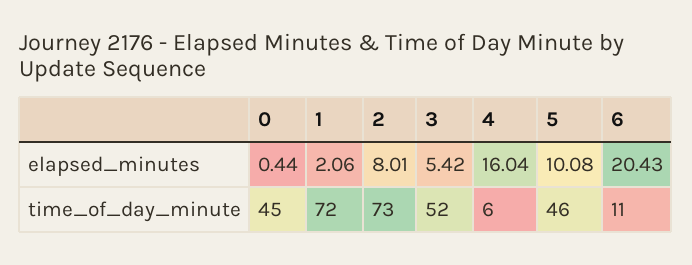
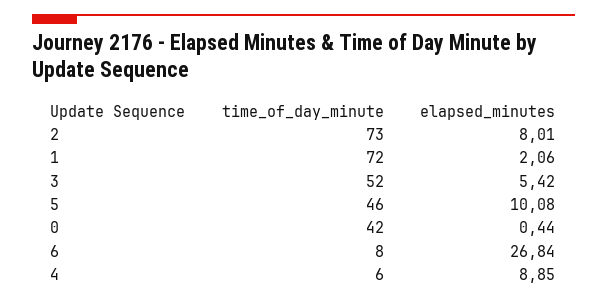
  {
    "0": {
      "elapsed_minutes": 0.44,
-     "time_of_day_minute": 45
+     "time_of_day_minute": 42
    },
    "1": {
      "elapsed_minutes": 2.06,
      "time_of_day_minute": 72
    },
    "2": {
      "elapsed_minutes": 8.01,
      "time_of_day_minute": 73
    },
    "3": {
      "elapsed_minutes": 5.42,
      "time_of_day_minute": 52
    },
    "4": {
-     "elapsed_minutes": 16.04,
+     "elapsed_minutes": 8.85,
      "time_of_day_minute": 6
    },
    "5": {
      "elapsed_minutes": 10.08,
      "time_of_day_minute": 46
    },
    "6": {
-     "elapsed_minutes": 20.43,
+     "elapsed_minutes": 26.84,
-     "time_of_day_minute": 11
+     "time_of_day_minute": 8
    }
  }

